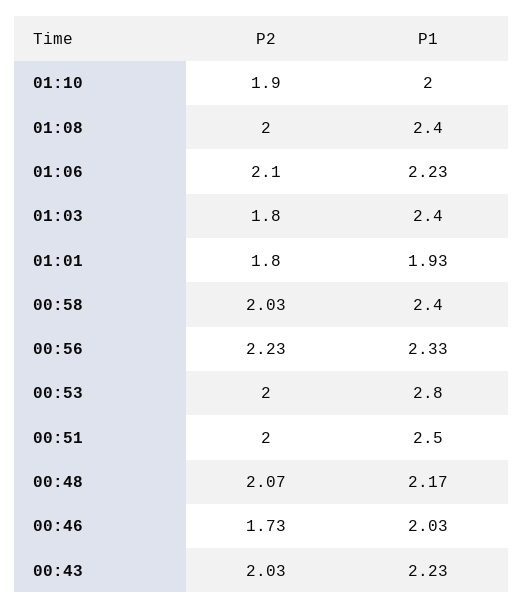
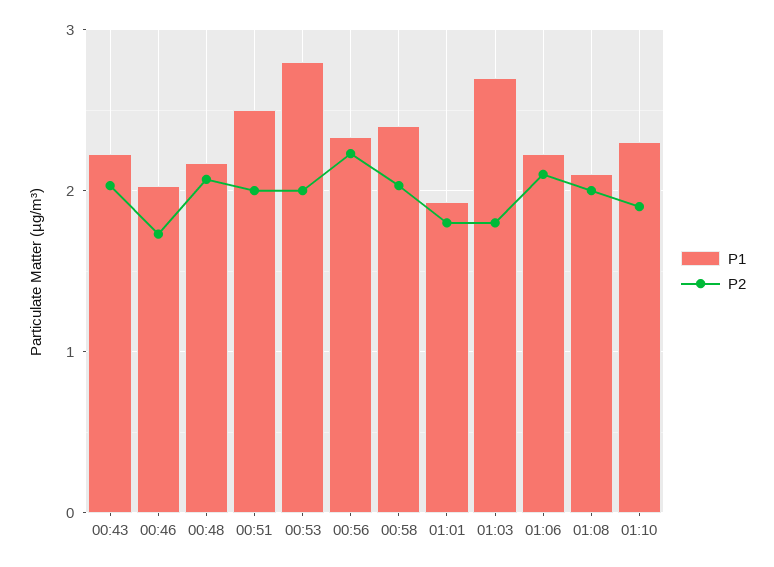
  {
    "P2": {
      "01:10": 1.9,
      "01:08": 2,
      "01:06": 2.1,
      "01:03": 1.8,
      "01:01": 1.8,
      "00:58": 2.03,
      "00:56": 2.23,
      "00:53": 2,
      "00:51": 2,
      "00:48": 2.07,
      "00:46": 1.73,
      "00:43": 2.03
    },
    "P1": {
-     "01:10": 2,
+     "01:10": 2.3,
-     "01:08": 2.4,
+     "01:08": 2.1,
      "01:06": 2.23,
-     "01:03": 2.4,
+     "01:03": 2.7,
      "01:01": 1.93,
      "00:58": 2.4,
      "00:56": 2.33,
      "00:53": 2.8,
      "00:51": 2.5,
      "00:48": 2.17,
      "00:46": 2.03,
      "00:43": 2.23
    }
  }

